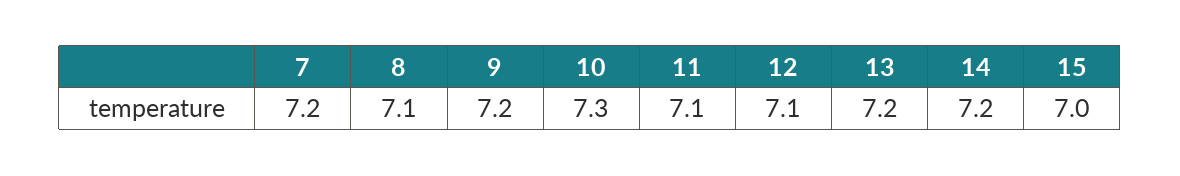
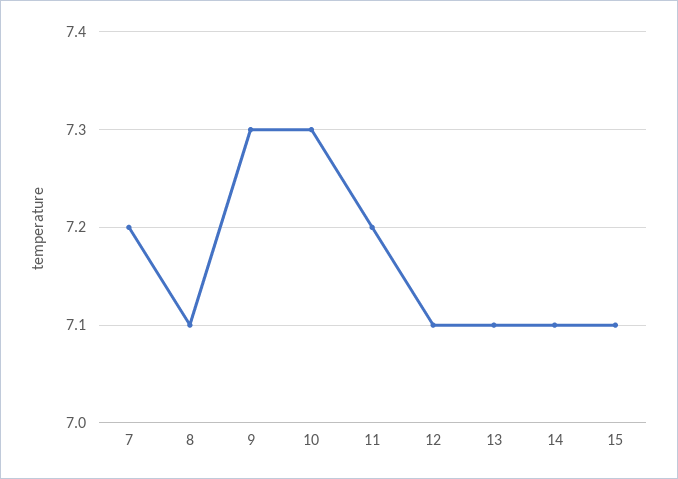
  {
    "7": 7.2,
    "8": 7.1,
-   "9": 7.2,
+   "9": 7.3,
    "10": 7.3,
-   "11": 7.1,
+   "11": 7.2,
    "12": 7.1,
-   "13": 7.2,
+   "13": 7.1,
-   "14": 7.2,
+   "14": 7.1,
-   "15": 7
+   "15": 7.1
  }

